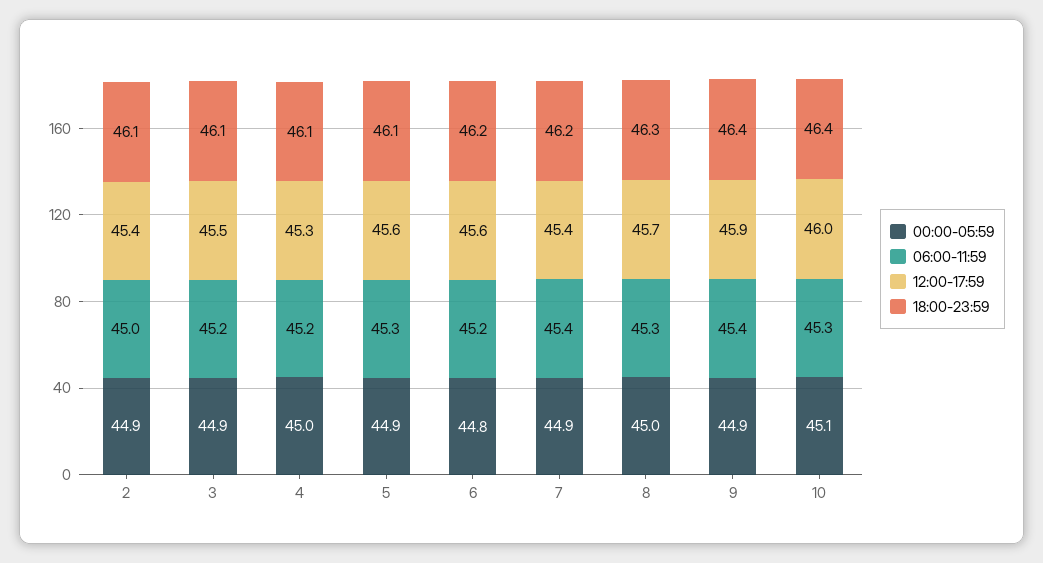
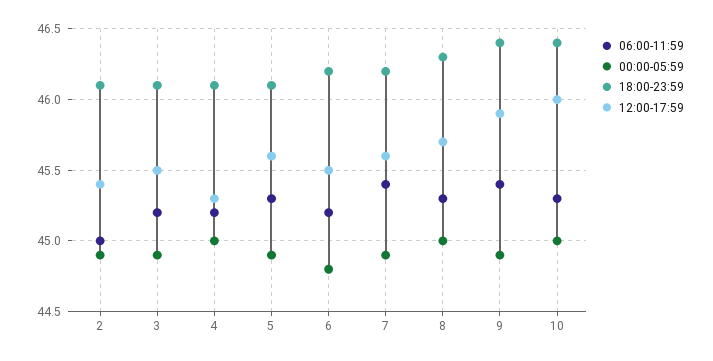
  {
    "00:00-05:59": {
      "2": 44.9,
      "3": 44.9,
      "4": 45,
      "5": 44.9,
      "6": 44.8,
      "7": 44.9,
      "8": 45,
      "9": 44.9,
-     "10": 45.1
+     "10": 45
    },
    "06:00-11:59": {
      "2": 45,
      "3": 45.2,
      "4": 45.2,
      "5": 45.3,
      "6": 45.2,
      "7": 45.4,
      "8": 45.3,
      "9": 45.4,
      "10": 45.3
    },
    "12:00-17:59": {
      "2": 45.4,
      "3": 45.5,
      "4": 45.3,
      "5": 45.6,
-     "6": 45.6,
+     "6": 45.5,
-     "7": 45.4,
+     "7": 45.6,
      "8": 45.7,
      "9": 45.9,
      "10": 46
    },
    "18:00-23:59": {
      "2": 46.1,
      "3": 46.1,
      "4": 46.1,
      "5": 46.1,
      "6": 46.2,
      "7": 46.2,
      "8": 46.3,
      "9": 46.4,
      "10": 46.4
    }
  }

